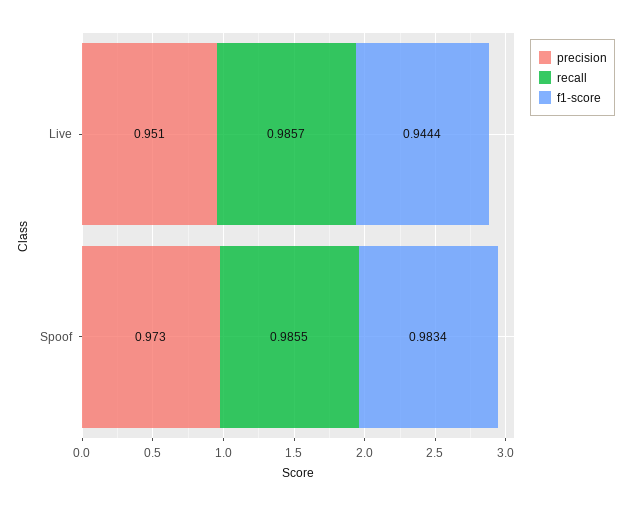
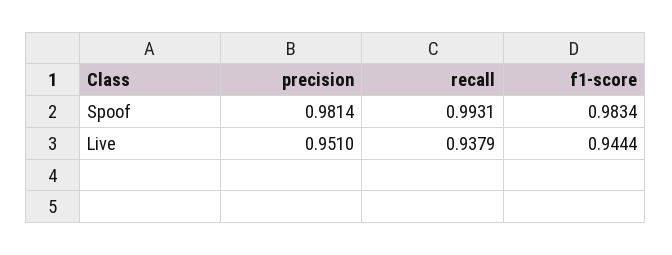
  {
    "precision": {
      "Live": 0.951,
-     "Spoof": 0.973
+     "Spoof": 0.9814
    },
    "recall": {
-     "Live": 0.9857,
+     "Live": 0.9379,
-     "Spoof": 0.9855
+     "Spoof": 0.9931
    },
    "f1-score": {
      "Live": 0.9444,
      "Spoof": 0.9834
    }
  }

